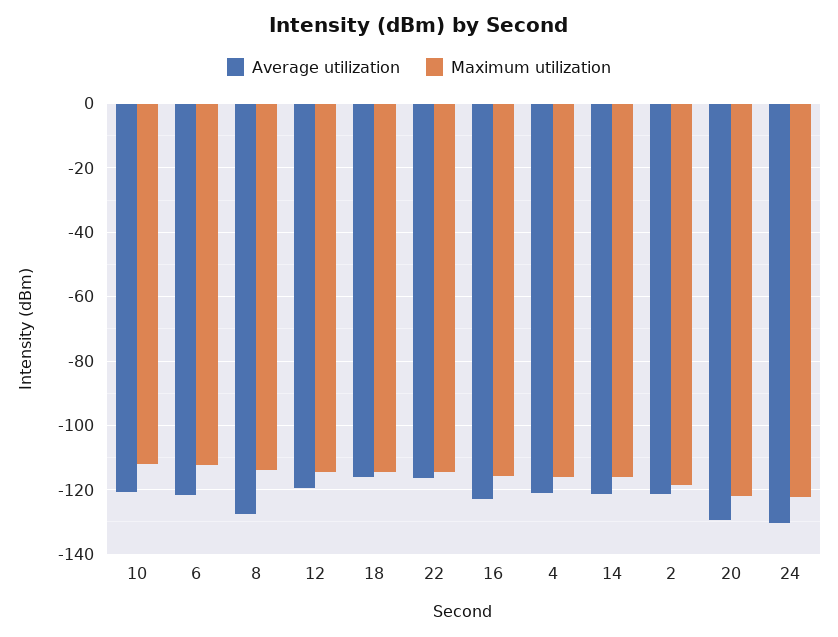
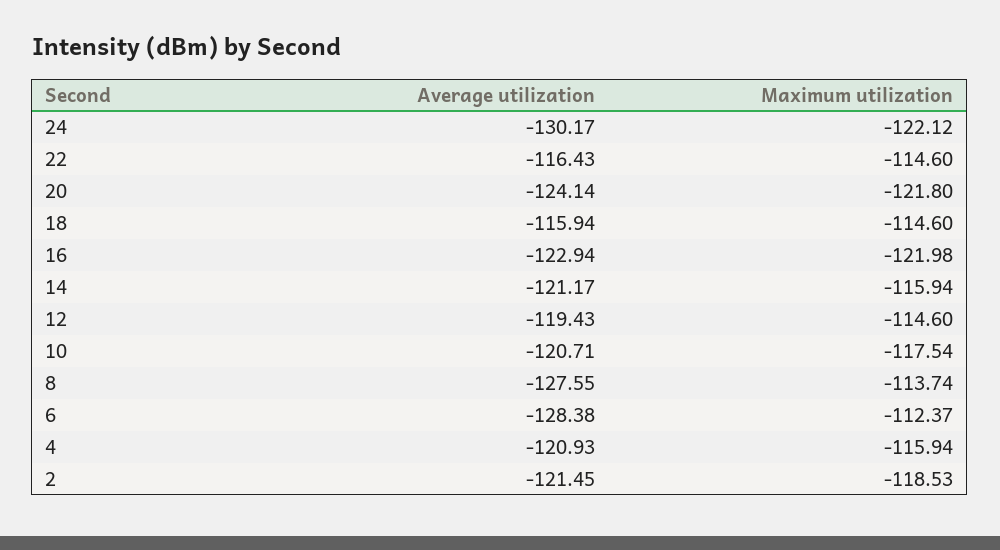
  {
    "Average utilization": {
      "10": -120.71,
-     "6": -122,
+     "6": -128.38,
      "8": -127.55,
      "12": -119.43,
      "18": -115.94,
      "22": -116.43,
      "16": -122.94,
      "4": -120.93,
      "14": -121.17,
      "2": -121.45,
-     "20": -130,
+     "20": -124.14,
      "24": -130.17
    },
    "Maximum utilization": {
-     "10": -112,
+     "10": -117.54,
      "6": -112.37,
      "8": -113.74,
      "12": -114.6,
      "18": -114.6,
      "22": -114.6,
-     "16": -116,
+     "16": -121.98,
      "4": -115.94,
      "14": -115.94,
      "2": -118.53,
      "20": -121.8,
      "24": -122.12
    }
  }

